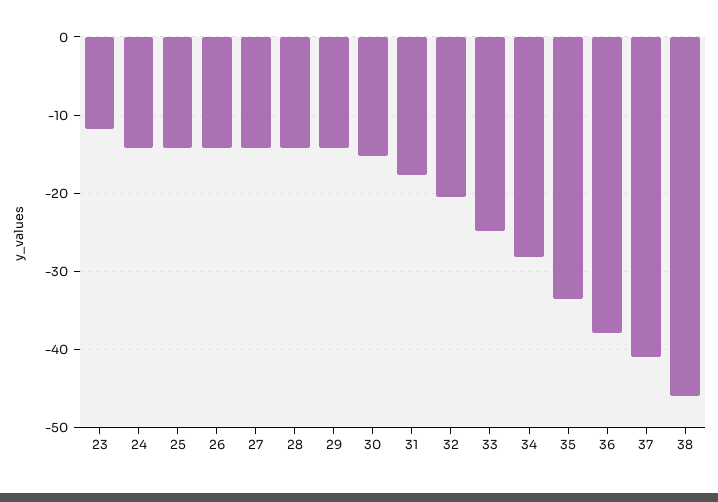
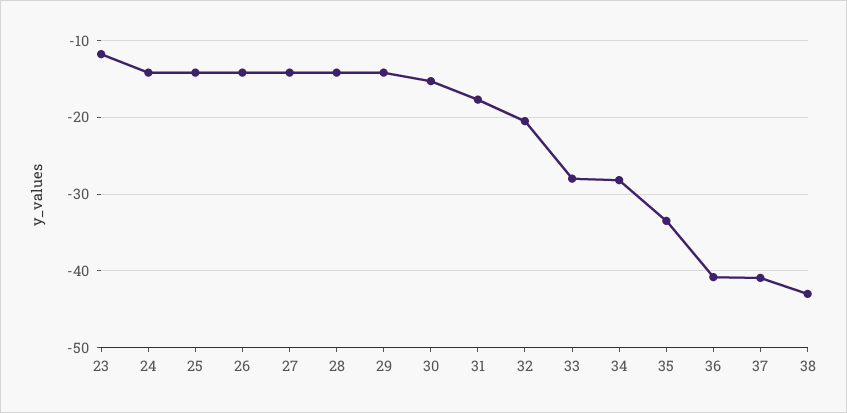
  {
    "23": -12,
    "24": -14,
    "25": -14,
    "26": -14,
    "27": -14,
    "28": -14,
    "29": -14,
    "30": -15,
    "31": -18,
    "32": -21,
-   "33": -25,
+   "33": -28,
    "34": -28,
    "35": -34,
-   "36": -38,
+   "36": -41,
    "37": -41,
-   "38": -46
+   "38": -43
  }

